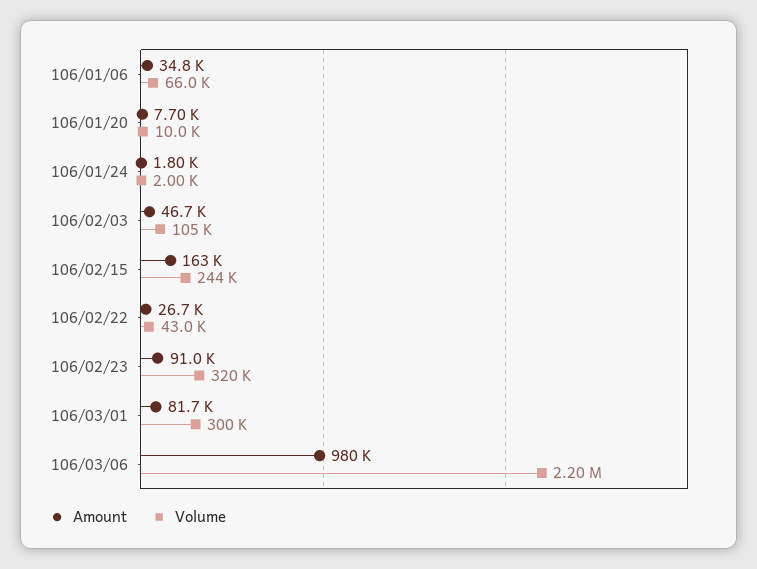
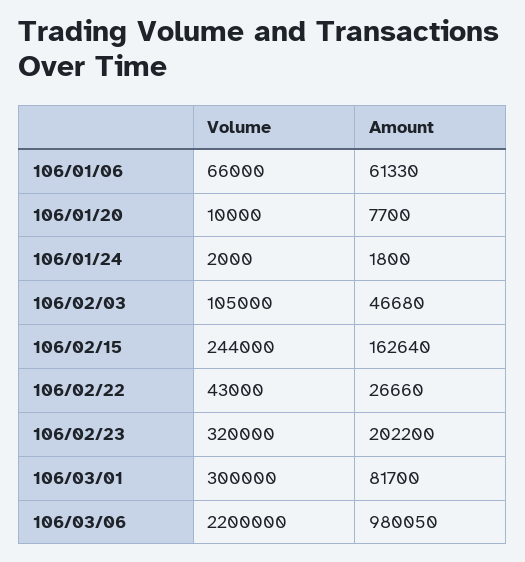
  {
    "Amount": {
-     "106/01/06": 34800,
+     "106/01/06": 61330,
      "106/01/20": 7700,
      "106/01/24": 1800,
      "106/02/03": 46680,
      "106/02/15": 162640,
      "106/02/22": 26660,
-     "106/02/23": 91000,
+     "106/02/23": 202200,
      "106/03/01": 81700,
      "106/03/06": 980050
    },
    "Volume": {
      "106/01/06": 66000,
      "106/01/20": 10000,
      "106/01/24": 2000,
      "106/02/03": 105000,
      "106/02/15": 244000,
      "106/02/22": 43000,
      "106/02/23": 320000,
      "106/03/01": 300000,
      "106/03/06": 2200000
    }
  }

